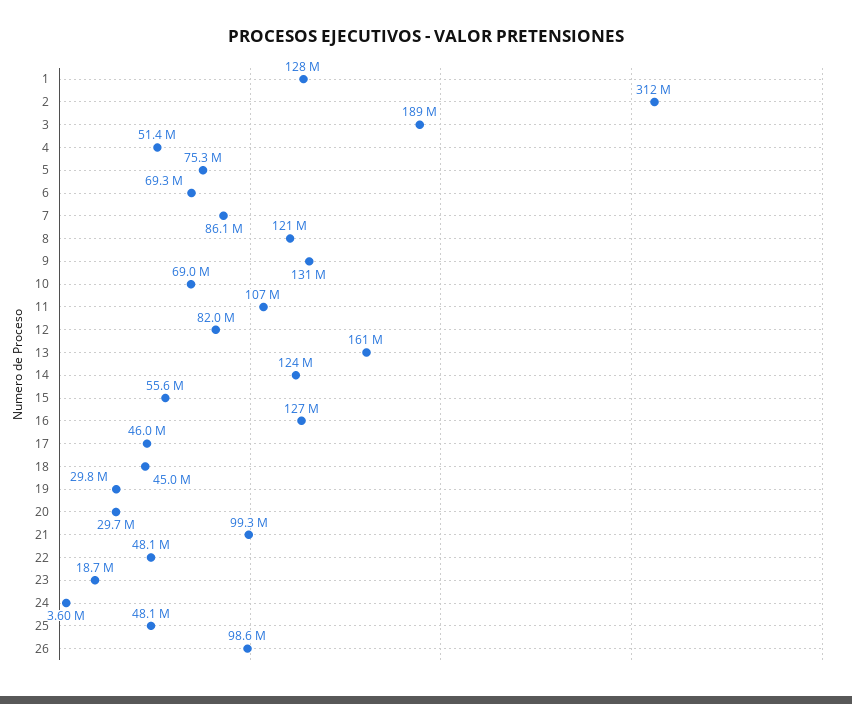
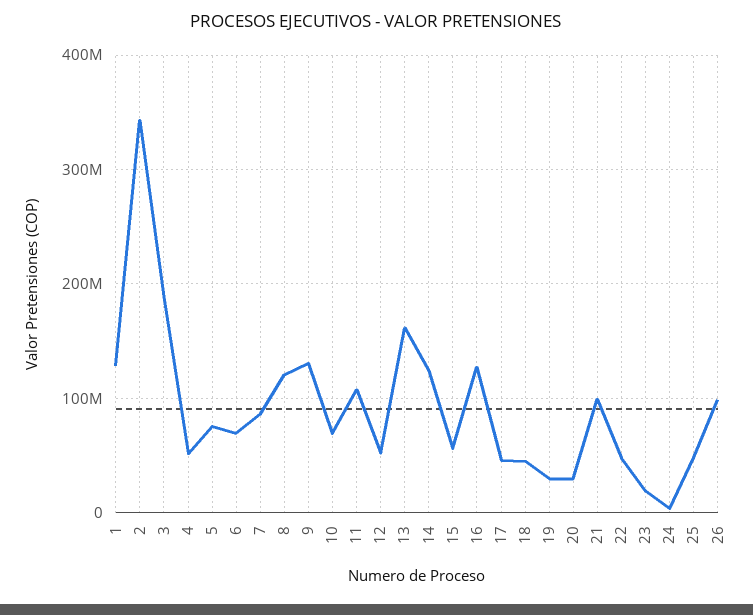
  {
    "1": 128000000,
-   "2": 312000000,
+   "2": 340000000,
    "3": 189000000,
    "4": 51400000,
    "5": 75300000,
    "6": 69300000,
    "7": 86100000,
    "8": 121000000,
    "9": 131000000,
    "10": 69000000,
    "11": 107000000,
-   "12": 82000000,
+   "12": 50000000,
    "13": 161000000,
    "14": 124000000,
    "15": 55600000,
    "16": 127000000,
    "17": 46000000,
    "18": 45000000,
    "19": 29800000,
    "20": 29700000,
    "21": 99300000,
    "22": 48100000,
    "23": 18700000,
    "24": 3600000,
    "25": 48100000,
    "26": 98600000
  }

